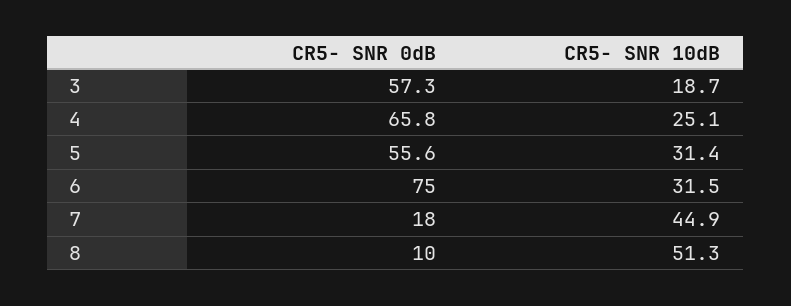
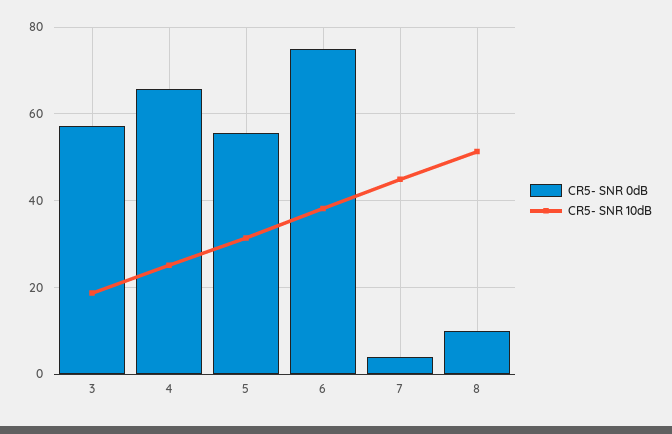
  {
    "CR5- SNR 0dB": {
      "3": 57.3,
      "4": 65.8,
      "5": 55.6,
      "6": 75,
-     "7": 18,
+     "7": 4,
      "8": 10
    },
    "CR5- SNR 10dB": {
      "3": 18.7,
      "4": 25.1,
      "5": 31.4,
-     "6": 31.5,
+     "6": 38,
      "7": 44.9,
      "8": 51.3
    }
  }

